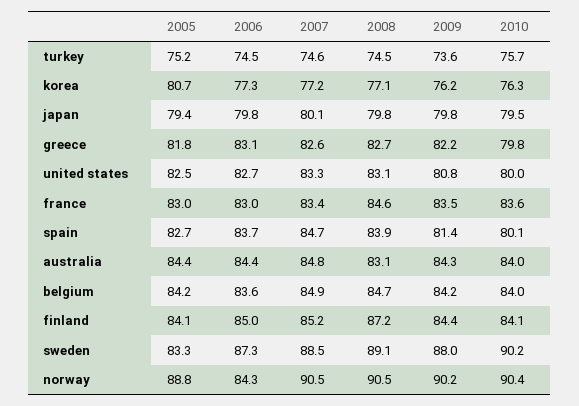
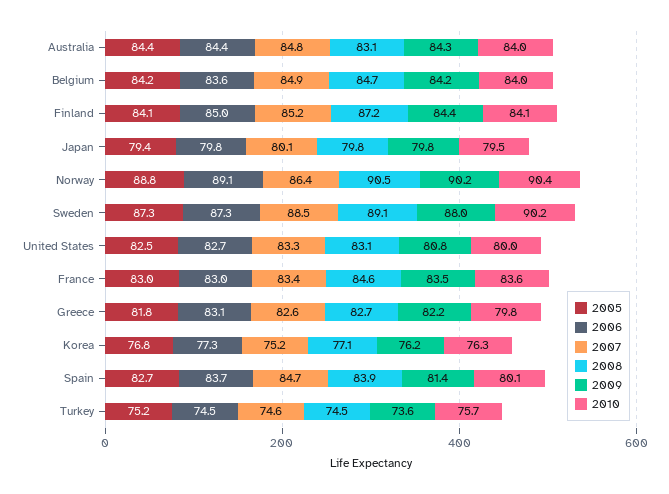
  {
    "2005": {
      "turkey": 75.2,
-     "korea": 80.7,
+     "korea": 76.8,
      "japan": 79.4,
      "greece": 81.8,
      "united states": 82.5,
      "france": 83,
      "spain": 82.7,
      "australia": 84.4,
      "belgium": 84.2,
      "finland": 84.1,
-     "sweden": 83.3,
+     "sweden": 87.3,
      "norway": 88.8
    },
    "2006": {
      "turkey": 74.5,
      "korea": 77.3,
      "japan": 79.8,
      "greece": 83.1,
      "united states": 82.7,
      "france": 83,
      "spain": 83.7,
      "australia": 84.4,
      "belgium": 83.6,
      "finland": 85,
      "sweden": 87.3,
-     "norway": 84.3
+     "norway": 89.1
    },
    "2007": {
      "turkey": 74.6,
-     "korea": 77.2,
+     "korea": 75.2,
      "japan": 80.1,
      "greece": 82.6,
      "united states": 83.3,
      "france": 83.4,
      "spain": 84.7,
      "australia": 84.8,
      "belgium": 84.9,
      "finland": 85.2,
      "sweden": 88.5,
-     "norway": 90.5
+     "norway": 86.4
    },
    "2008": {
      "turkey": 74.5,
      "korea": 77.1,
      "japan": 79.8,
      "greece": 82.7,
      "united states": 83.1,
      "france": 84.6,
      "spain": 83.9,
      "australia": 83.1,
      "belgium": 84.7,
      "finland": 87.2,
      "sweden": 89.1,
      "norway": 90.5
    },
    "2009": {
      "turkey": 73.6,
      "korea": 76.2,
      "japan": 79.8,
      "greece": 82.2,
      "united states": 80.8,
      "france": 83.5,
      "spain": 81.4,
      "australia": 84.3,
      "belgium": 84.2,
      "finland": 84.4,
      "sweden": 88,
      "norway": 90.2
    },
    "2010": {
      "turkey": 75.7,
      "korea": 76.3,
      "japan": 79.5,
      "greece": 79.8,
      "united states": 80,
      "france": 83.6,
      "spain": 80.1,
      "australia": 84,
      "belgium": 84,
      "finland": 84.1,
      "sweden": 90.2,
      "norway": 90.4
    }
  }

